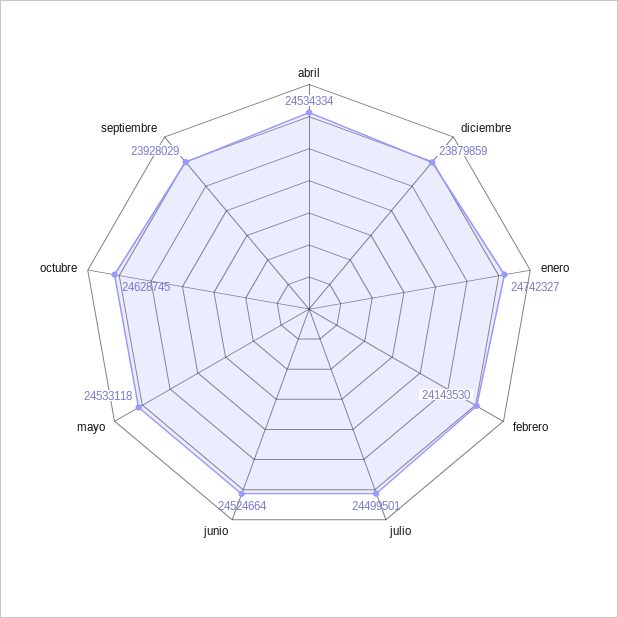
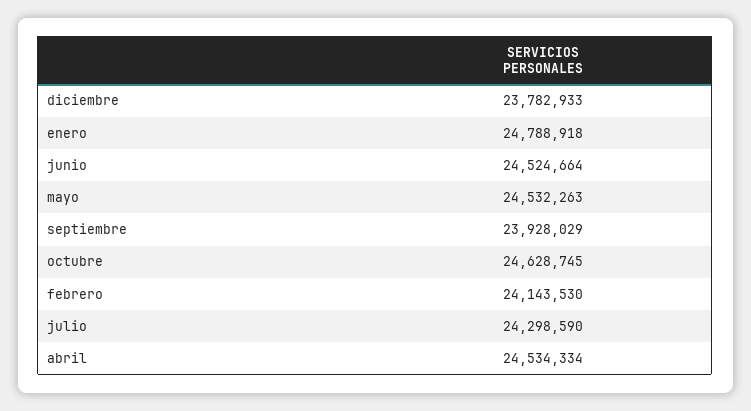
  {
    "abril": 24534334,
-   "diciembre": 23879859,
+   "diciembre": 23782933,
-   "enero": 24742327,
+   "enero": 24788918,
    "febrero": 24143530,
-   "julio": 24499501,
+   "julio": 24298590,
    "junio": 24524664,
-   "mayo": 24533118,
+   "mayo": 24532263,
    "octubre": 24628745,
    "septiembre": 23928029
  }

